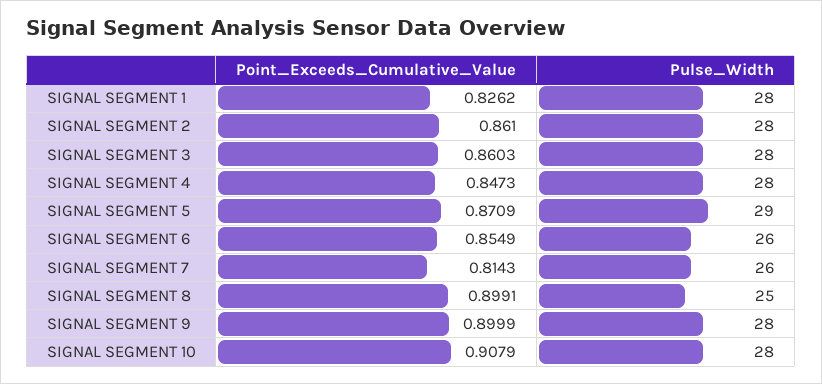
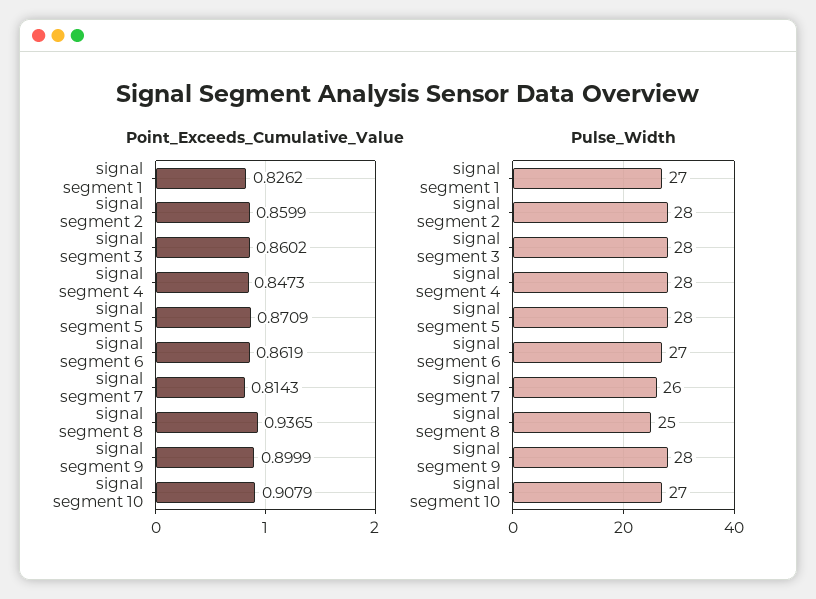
  {
    "Point_Exceeds_Cumulative_Value": {
      "SIGNAL SEGMENT 1": 0.8262,
-     "SIGNAL SEGMENT 2": 0.861,
+     "SIGNAL SEGMENT 2": 0.8599,
-     "SIGNAL SEGMENT 3": 0.8603,
+     "SIGNAL SEGMENT 3": 0.8602,
      "SIGNAL SEGMENT 4": 0.8473,
      "SIGNAL SEGMENT 5": 0.8709,
-     "SIGNAL SEGMENT 6": 0.8549,
+     "SIGNAL SEGMENT 6": 0.8619,
      "SIGNAL SEGMENT 7": 0.8143,
-     "SIGNAL SEGMENT 8": 0.8991,
+     "SIGNAL SEGMENT 8": 0.9365,
      "SIGNAL SEGMENT 9": 0.8999,
      "SIGNAL SEGMENT 10": 0.9079
    },
    "Pulse_Width": {
-     "SIGNAL SEGMENT 1": 28,
+     "SIGNAL SEGMENT 1": 27,
      "SIGNAL SEGMENT 2": 28,
      "SIGNAL SEGMENT 3": 28,
      "SIGNAL SEGMENT 4": 28,
-     "SIGNAL SEGMENT 5": 29,
+     "SIGNAL SEGMENT 5": 28,
-     "SIGNAL SEGMENT 6": 26,
+     "SIGNAL SEGMENT 6": 27,
      "SIGNAL SEGMENT 7": 26,
      "SIGNAL SEGMENT 8": 25,
      "SIGNAL SEGMENT 9": 28,
-     "SIGNAL SEGMENT 10": 28
+     "SIGNAL SEGMENT 10": 27
    }
  }

